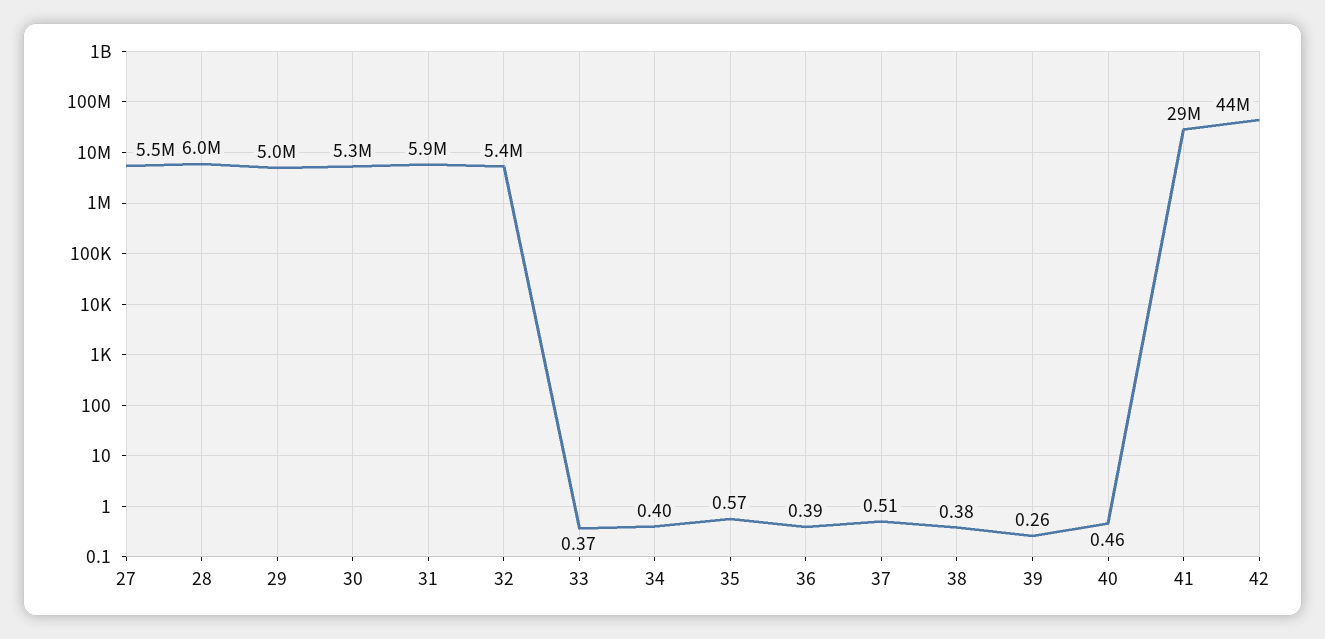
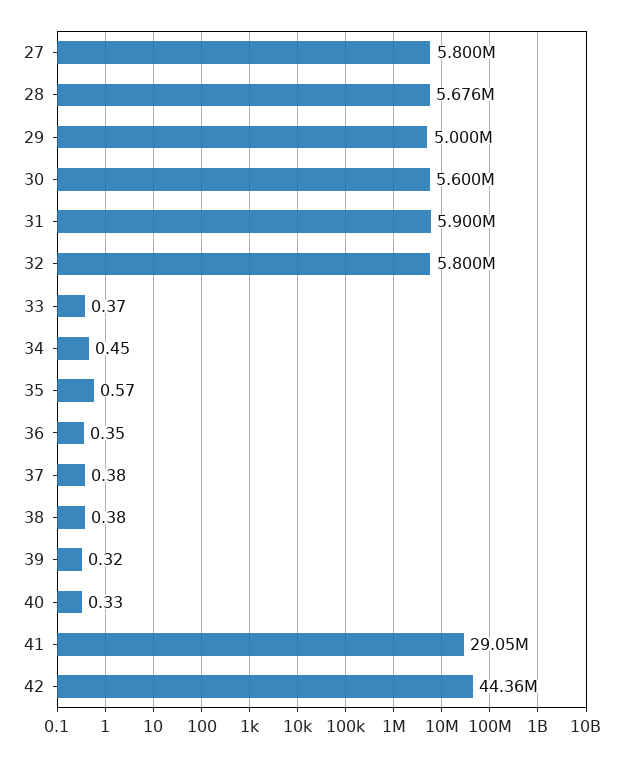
  {
-   "27": 5500000,
+   "27": 5800000,
-   "28": 6000000,
+   "28": 5676000,
    "29": 5000000,
-   "30": 5300000,
+   "30": 5600000,
    "31": 5900000,
-   "32": 5400000,
+   "32": 5800000,
    "33": 0.37,
-   "34": 0.4,
+   "34": 0.45,
    "35": 0.57,
-   "36": 0.39,
+   "36": 0.35,
-   "37": 0.51,
+   "37": 0.38,
    "38": 0.38,
-   "39": 0.26,
+   "39": 0.32,
-   "40": 0.46,
+   "40": 0.33,
    "41": 29050000,
    "42": 44360000
  }

